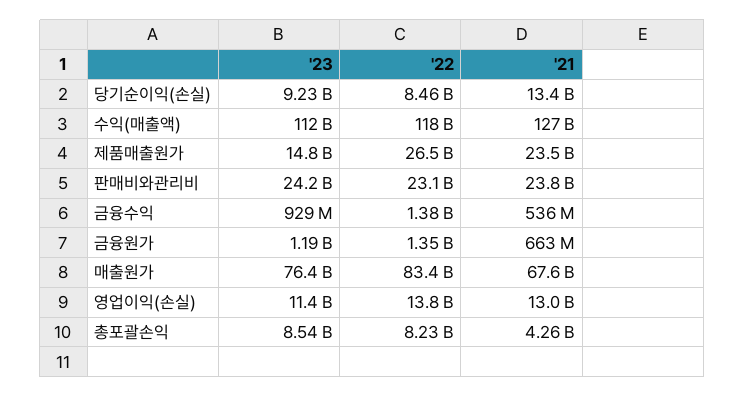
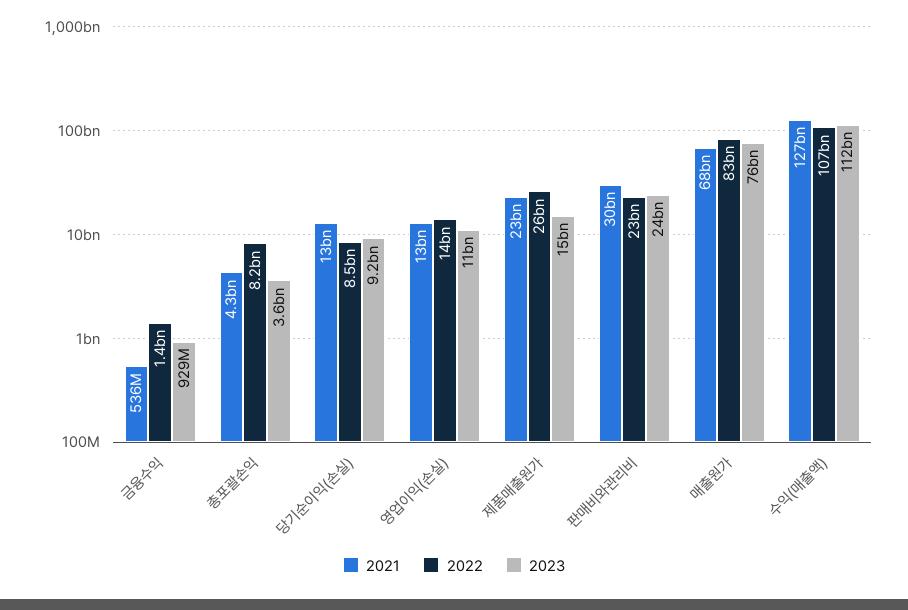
  {
    "'23": {
      "당기순이익(손실)": 9230000000,
      "수익(매출액)": 112000000000,
      "제품매출원가": 14800000000,
      "판매비와관리비": 24200000000,
      "금융수익": 929000000,
-     "금융원가": 1190000000,
      "매출원가": 76400000000,
      "영업이익(손실)": 11400000000,
-     "총포괄손익": 8540000000
+     "총포괄손익": 3600000000
    },
    "'22": {
      "당기순이익(손실)": 8460000000,
-     "수익(매출액)": 118000000000,
+     "수익(매출액)": 107000000000,
      "제품매출원가": 26500000000,
      "판매비와관리비": 23100000000,
      "금융수익": 1380000000,
-     "금융원가": 1350000000,
      "매출원가": 83400000000,
      "영업이익(손실)": 13800000000,
      "총포괄손익": 8230000000
    },
    "'21": {
      "당기순이익(손실)": 13400000000,
      "수익(매출액)": 127000000000,
      "제품매출원가": 23500000000,
-     "판매비와관리비": 23800000000,
+     "판매비와관리비": 30000000000,
      "금융수익": 536000000,
-     "금융원가": 663000000,
      "매출원가": 67600000000,
      "영업이익(손실)": 13000000000,
      "총포괄손익": 4260000000
    }
  }

